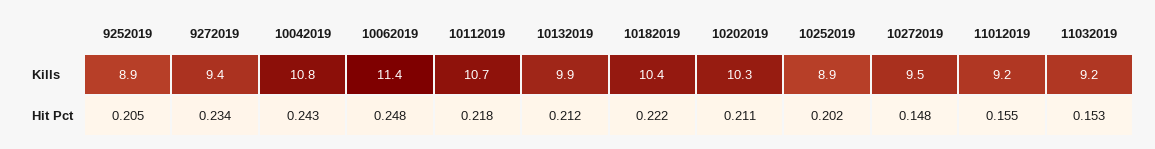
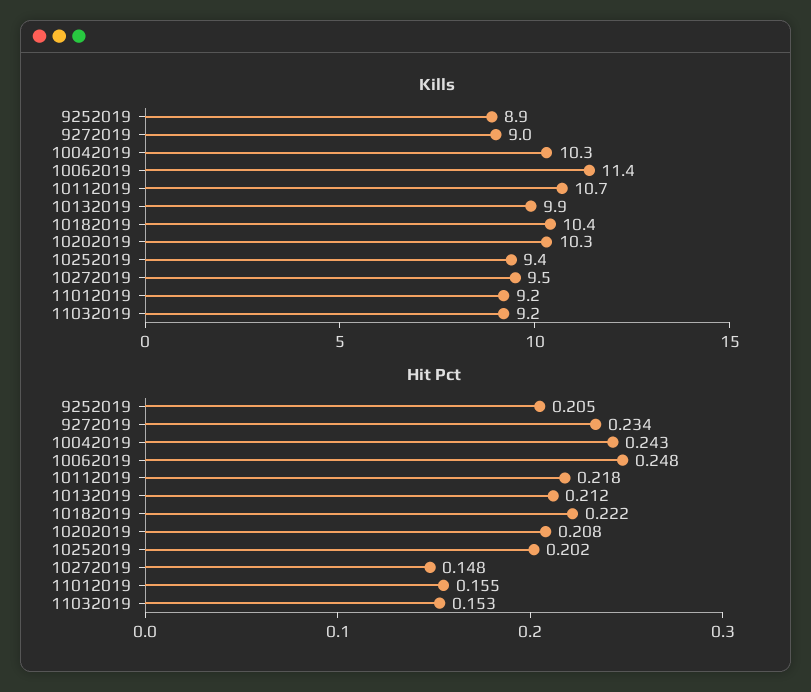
  {
    "Kills": {
      "9252019": 8.9,
-     "9272019": 9.4,
+     "9272019": 9,
-     "10042019": 10.8,
+     "10042019": 10.3,
      "10062019": 11.4,
      "10112019": 10.7,
      "10132019": 9.9,
      "10182019": 10.4,
      "10202019": 10.3,
-     "10252019": 8.9,
+     "10252019": 9.4,
      "10272019": 9.5,
      "11012019": 9.2,
      "11032019": 9.2
    },
    "Hit Pct": {
      "9252019": 0.205,
      "9272019": 0.234,
      "10042019": 0.243,
      "10062019": 0.248,
      "10112019": 0.218,
      "10132019": 0.212,
      "10182019": 0.222,
-     "10202019": 0.211,
+     "10202019": 0.208,
      "10252019": 0.202,
      "10272019": 0.148,
      "11012019": 0.155,
      "11032019": 0.153
    }
  }

